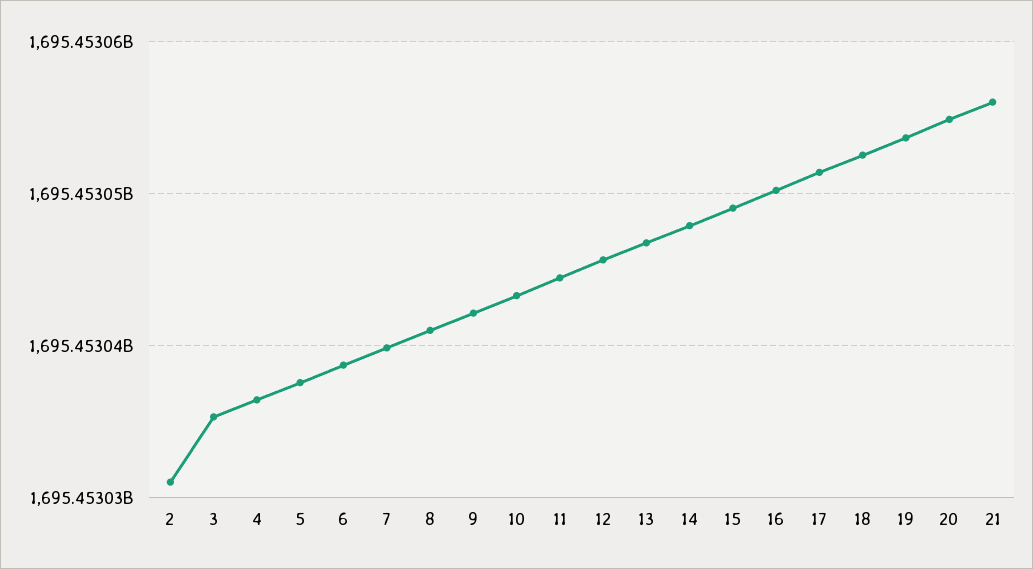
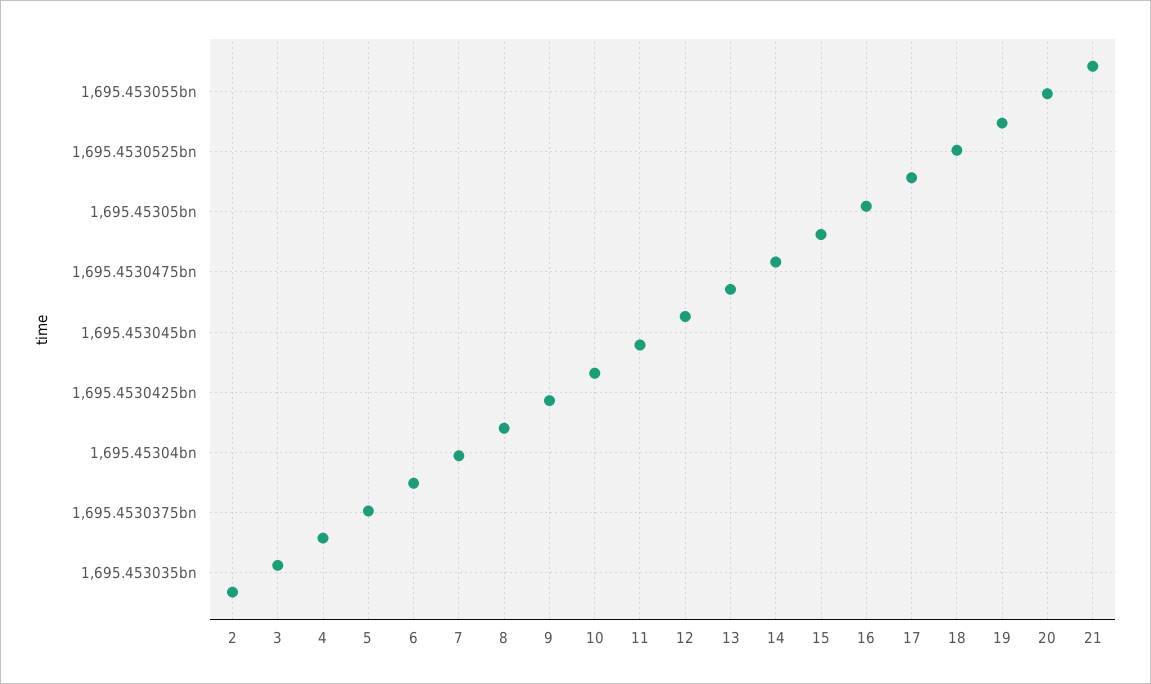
  {
-   "2": 1695453031000,
+   "2": 1695453034250,
    "3": 1695453035250,
    "4": 1695453036500,
    "5": 1695453037500,
    "6": 1695453038750,
    "7": 1695453039750,
    "8": 1695453041000,
    "9": 1695453042250,
    "10": 1695453043250,
    "11": 1695453044500,
    "12": 1695453045750,
    "13": 1695453046750,
    "14": 1695453048000,
    "15": 1695453049000,
    "16": 1695453050250,
    "17": 1695453051500,
    "18": 1695453052500,
    "19": 1695453053750,
    "20": 1695453055000,
    "21": 1695453056000
  }

